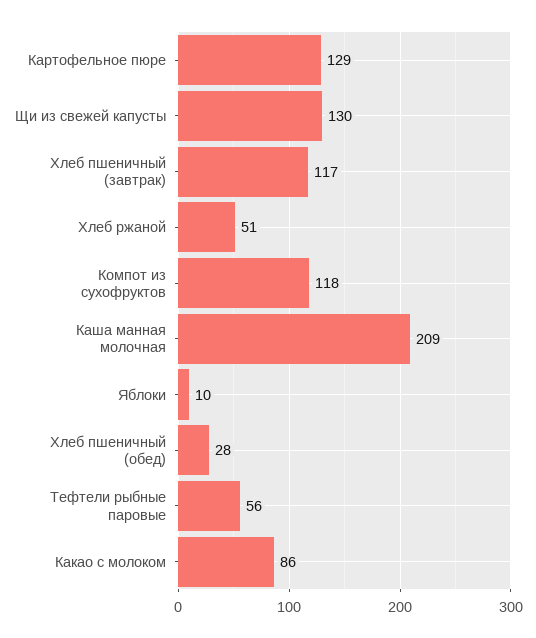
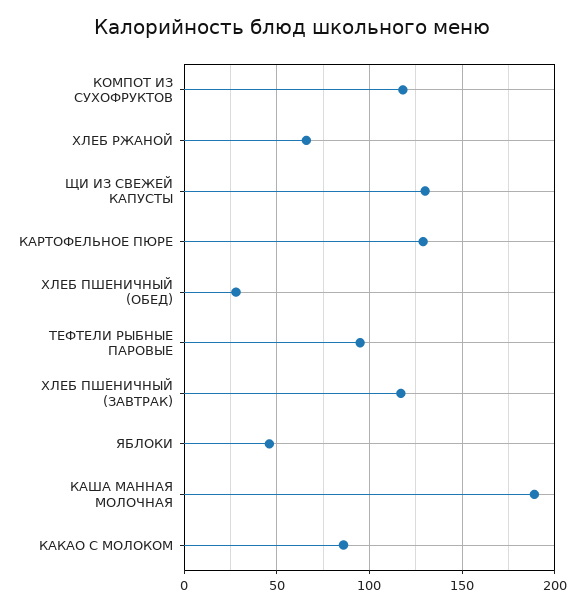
  {
    "Картофельное пюре": 129,
    "Щи из свежей капусты": 130,
    "Хлеб пшеничный (завтрак)": 117,
-   "Хлеб ржаной": 51,
+   "Хлеб ржаной": 65,
    "Компот из сухофруктов": 118,
-   "Каша манная молочная": 209,
+   "Каша манная молочная": 190,
-   "Яблоки": 10,
+   "Яблоки": 45,
    "Хлеб пшеничный (обед)": 28,
-   "Тефтели рыбные паровые": 56,
+   "Тефтели рыбные паровые": 95,
    "Какао с молоком": 86
  }

